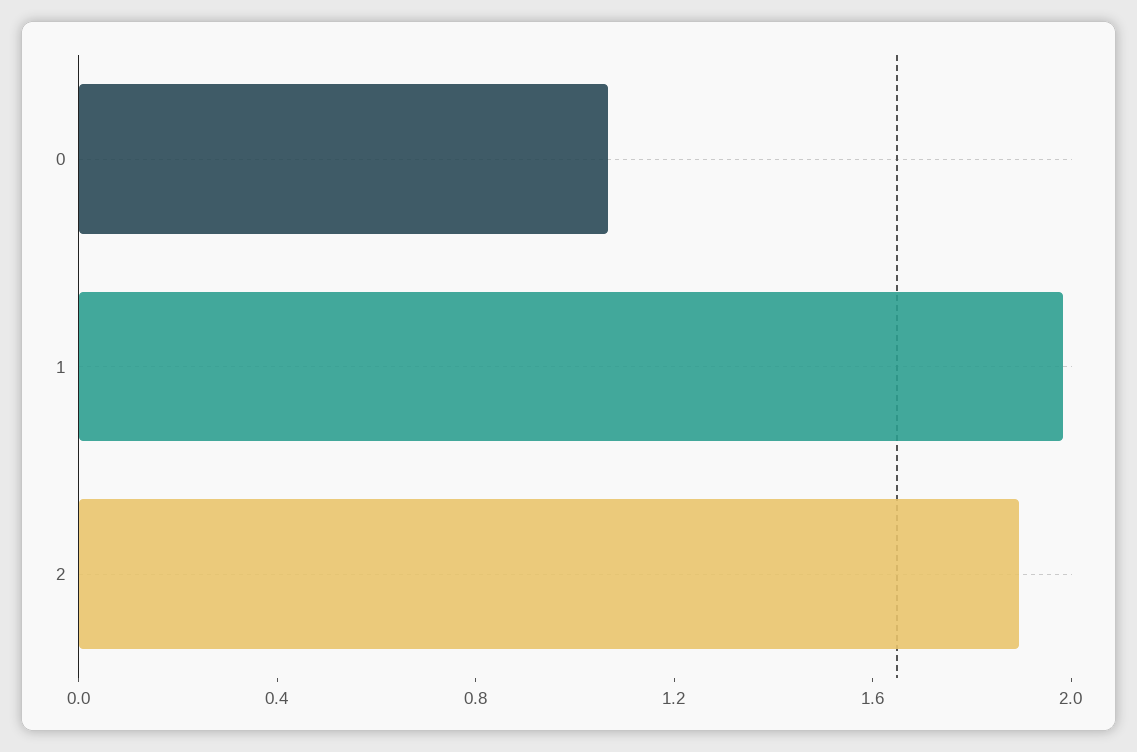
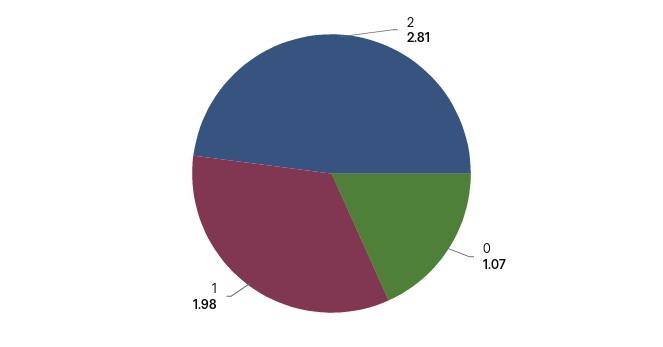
  {
    "0": 1.07,
    "1": 1.98,
-   "2": 1.9
+   "2": 2.81
  }

